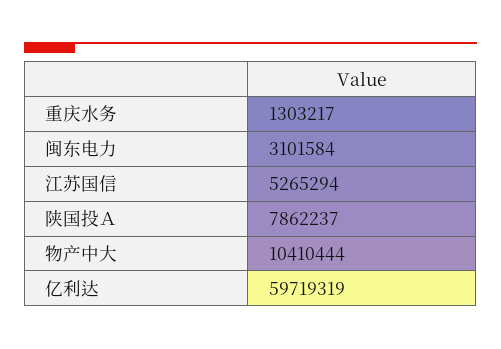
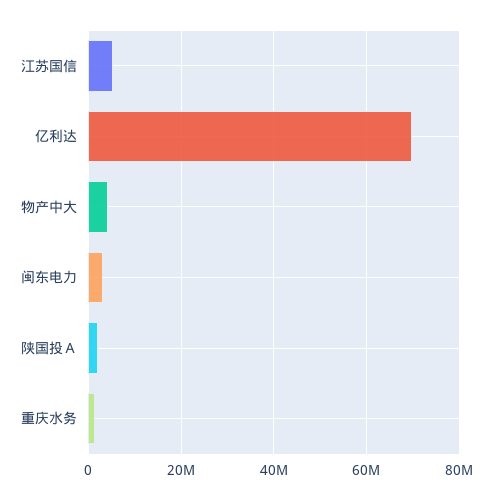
  {
    "重庆水务": 1303217,
    "闽东电力": 3101584,
    "江苏国信": 5265294,
-   "陕国投Ａ": 7862237,
+   "陕国投Ａ": 2000000,
-   "物产中大": 10410444,
+   "物产中大": 4000000,
-   "亿利达": 59719319
+   "亿利达": 70000000
  }

